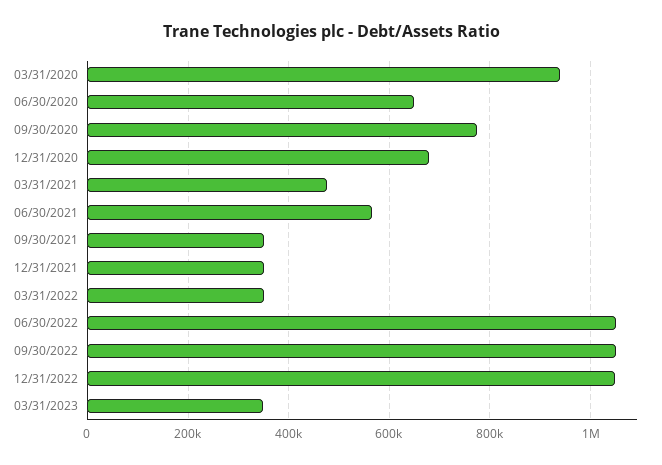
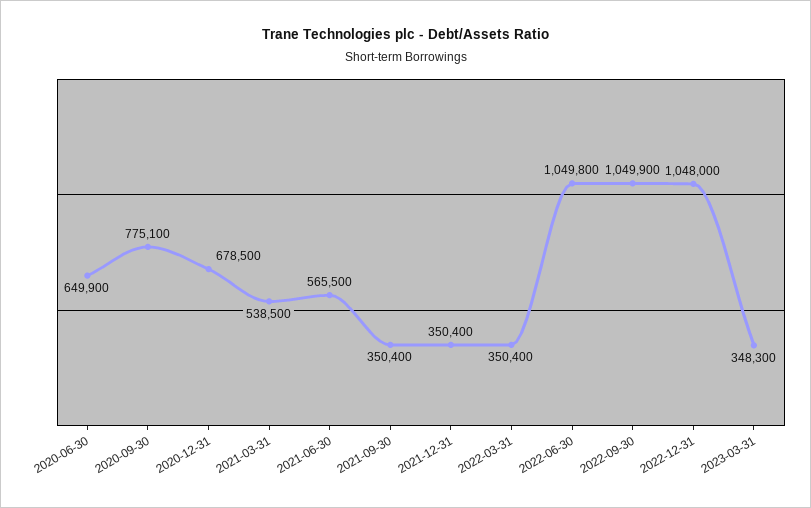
  {
-   "03/31/2020": 940000,
    "06/30/2020": 649900,
    "09/30/2020": 775100,
    "12/31/2020": 678500,
-   "03/31/2021": 480000,
+   "03/31/2021": 538500,
    "06/30/2021": 565500,
    "09/30/2021": 350400,
    "12/31/2021": 350400,
    "03/31/2022": 350400,
    "06/30/2022": 1049800,
    "09/30/2022": 1049900,
    "12/31/2022": 1048000,
    "03/31/2023": 348300
  }

